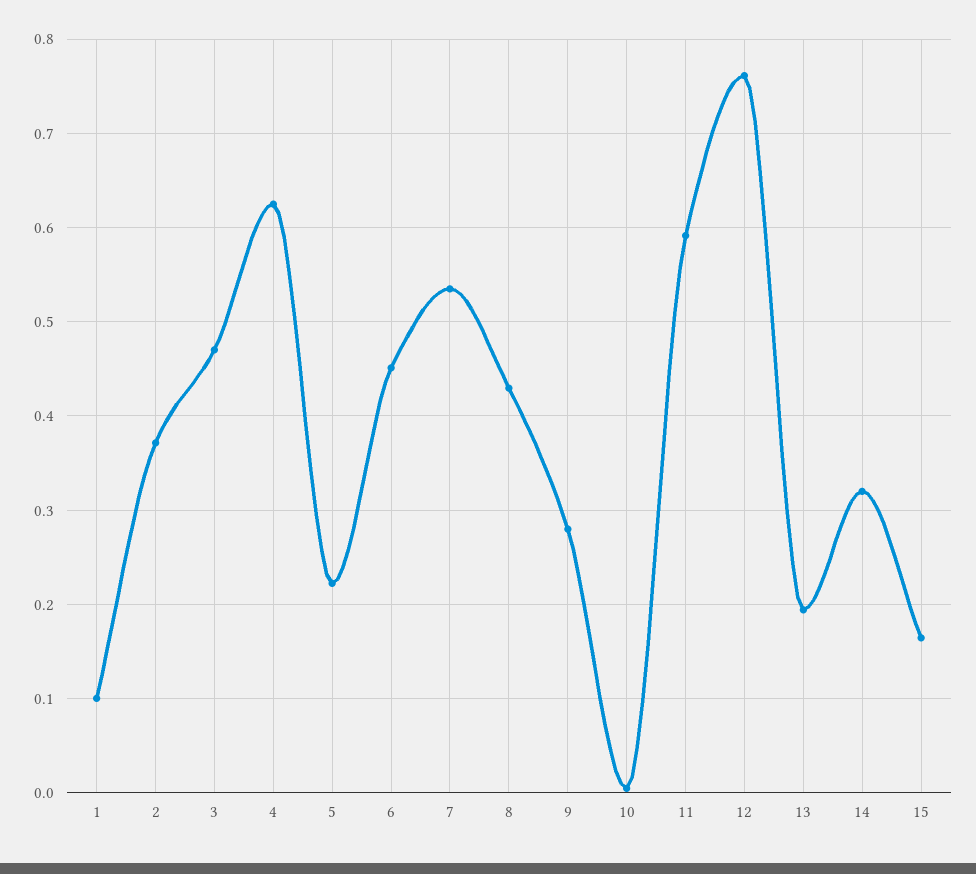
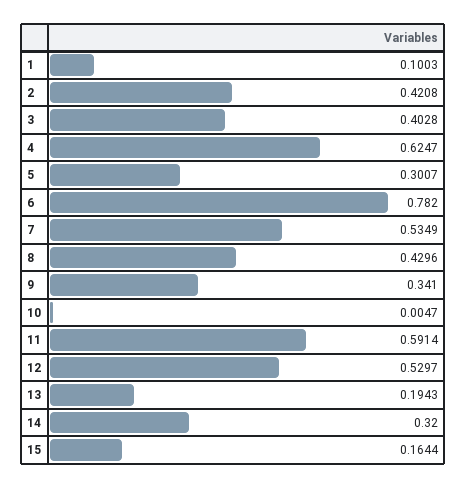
  {
    "1": 0.1003,
-   "2": 0.37,
+   "2": 0.4208,
-   "3": 0.47,
+   "3": 0.4028,
    "4": 0.6247,
-   "5": 0.22,
+   "5": 0.3007,
-   "6": 0.45,
+   "6": 0.782,
    "7": 0.5349,
    "8": 0.4296,
-   "9": 0.28,
+   "9": 0.341,
    "10": 0.0047,
    "11": 0.5914,
-   "12": 0.76,
+   "12": 0.5297,
    "13": 0.1943,
    "14": 0.32,
    "15": 0.1644
  }

